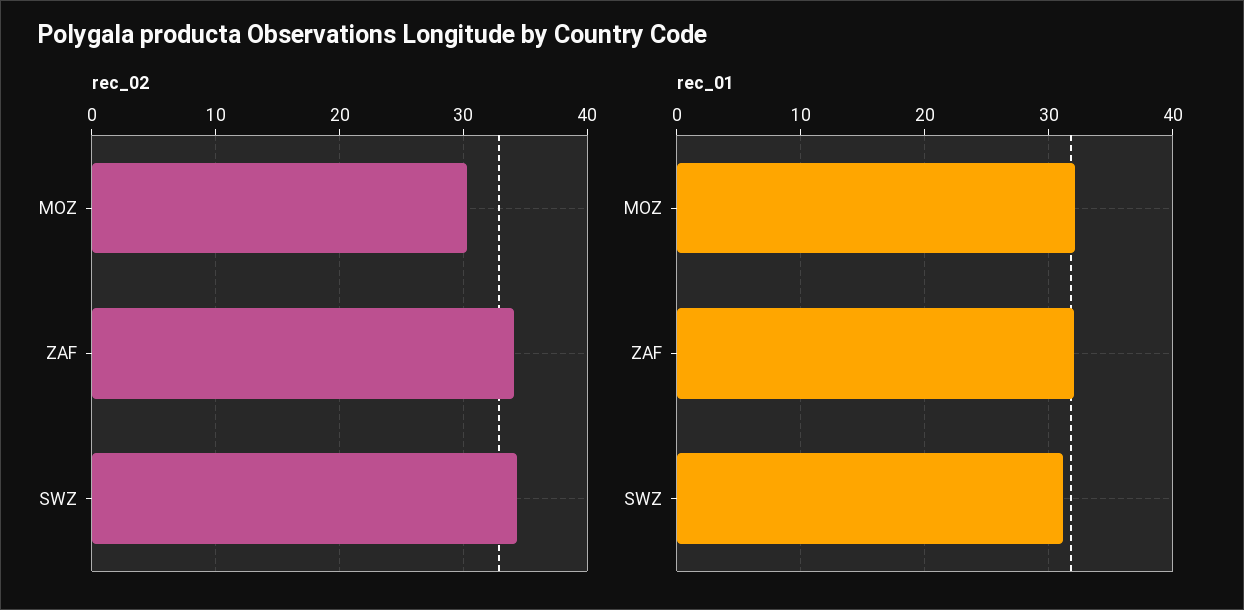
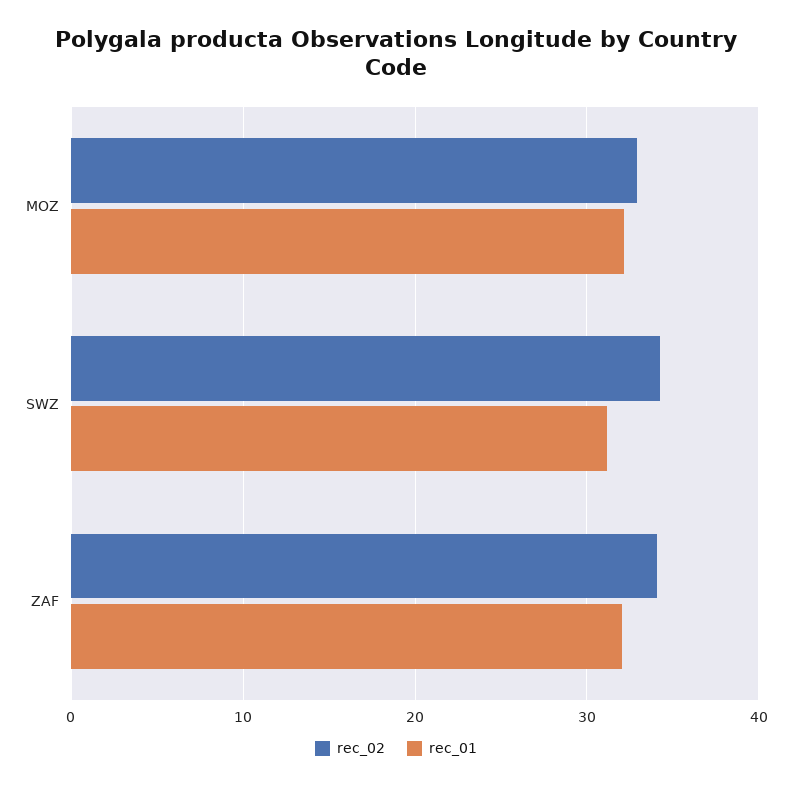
  {
    "rec_02": {
-     "MOZ": 30,
+     "MOZ": 33,
      "ZAF": 34,
      "SWZ": 34
    },
    "rec_01": {
      "MOZ": 32,
      "ZAF": 32,
      "SWZ": 31
    }
  }

